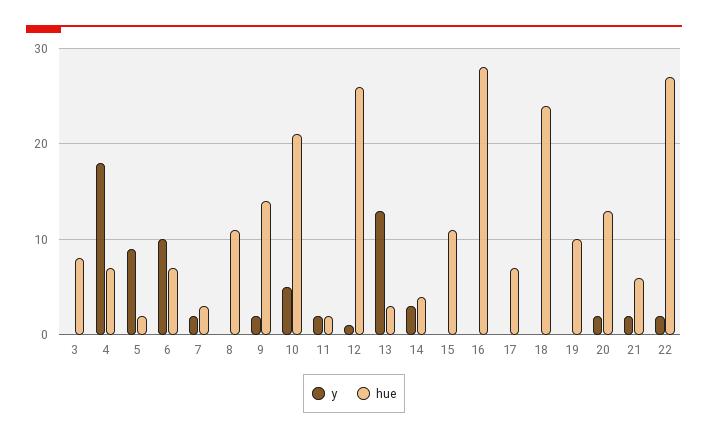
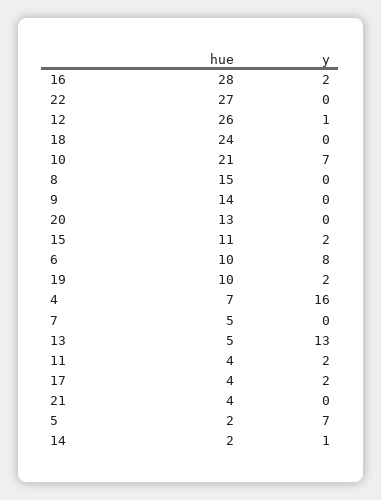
  {
    "y": {
-     "3": 0,
-     "4": 18,
+     "4": 16,
-     "5": 9,
+     "5": 7,
-     "6": 10,
+     "6": 8,
-     "7": 2,
+     "7": 0,
      "8": 0,
-     "9": 2,
+     "9": 0,
-     "10": 5,
+     "10": 7,
      "11": 2,
      "12": 1,
      "13": 13,
-     "14": 3,
+     "14": 1,
-     "15": 0,
+     "15": 2,
-     "16": 0,
+     "16": 2,
-     "17": 0,
+     "17": 2,
      "18": 0,
-     "19": 0,
+     "19": 2,
-     "20": 2,
+     "20": 0,
-     "21": 2,
+     "21": 0,
-     "22": 2
+     "22": 0
    },
    "hue": {
-     "3": 8,
      "4": 7,
      "5": 2,
-     "6": 7,
+     "6": 10,
-     "7": 3,
+     "7": 5,
-     "8": 11,
+     "8": 15,
      "9": 14,
      "10": 21,
-     "11": 2,
+     "11": 4,
      "12": 26,
-     "13": 3,
+     "13": 5,
-     "14": 4,
+     "14": 2,
      "15": 11,
      "16": 28,
-     "17": 7,
+     "17": 4,
      "18": 24,
      "19": 10,
      "20": 13,
-     "21": 6,
+     "21": 4,
      "22": 27
    }
  }

